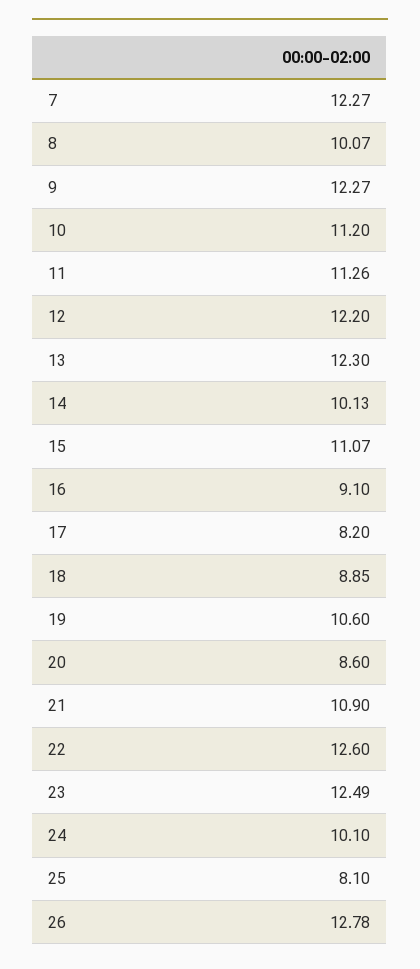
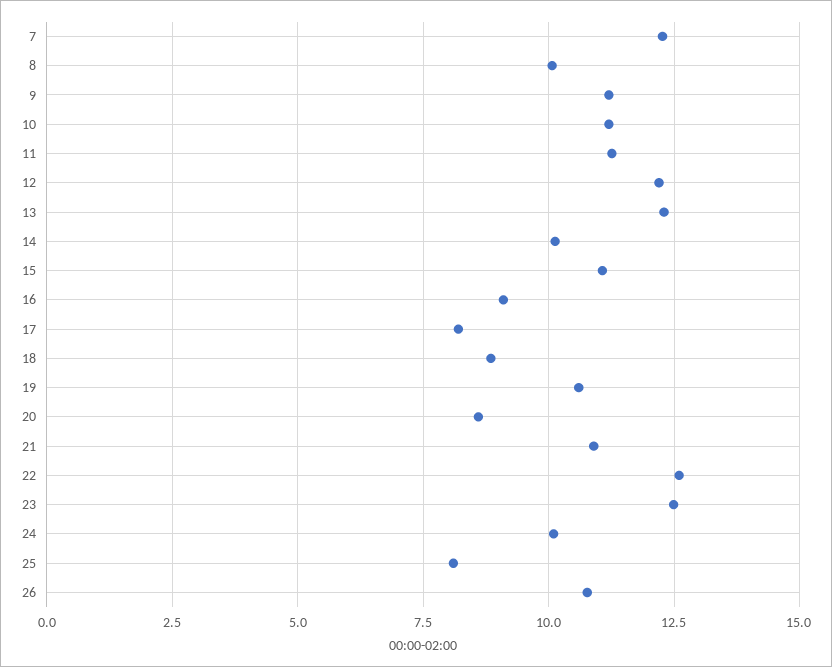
  {
    "7": 12.27,
    "8": 10.07,
-   "9": 12.27,
+   "9": 11.25,
    "10": 11.2,
    "11": 11.26,
    "12": 12.2,
    "13": 12.3,
    "14": 10.13,
    "15": 11.07,
    "16": 9.1,
    "17": 8.2,
    "18": 8.85,
    "19": 10.6,
    "20": 8.6,
    "21": 10.9,
    "22": 12.6,
    "23": 12.49,
    "24": 10.1,
    "25": 8.1,
-   "26": 12.78
+   "26": 10.75
  }

